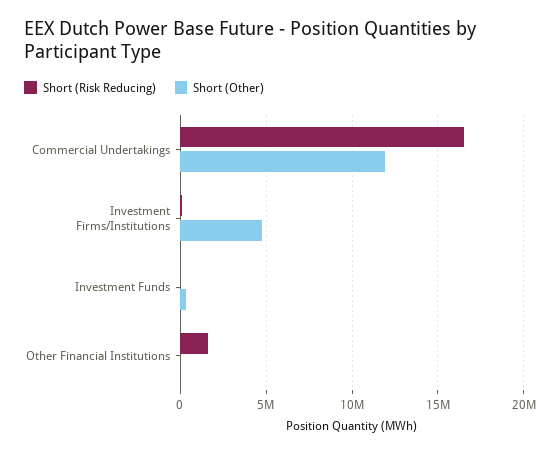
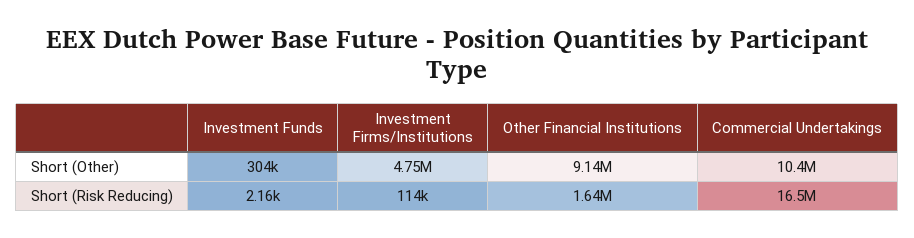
  {
    "Short (Risk Reducing)": {
      "Commercial Undertakings": 16500000,
      "Investment Firms/Institutions": 114000,
      "Investment Funds": 2160,
      "Other Financial Institutions": 1640000
    },
    "Short (Other)": {
-     "Commercial Undertakings": 12000000,
+     "Commercial Undertakings": 10400000,
      "Investment Firms/Institutions": 4750000,
      "Investment Funds": 304000,
-     "Other Financial Institutions": 0
+     "Other Financial Institutions": 9140000
    }
  }

